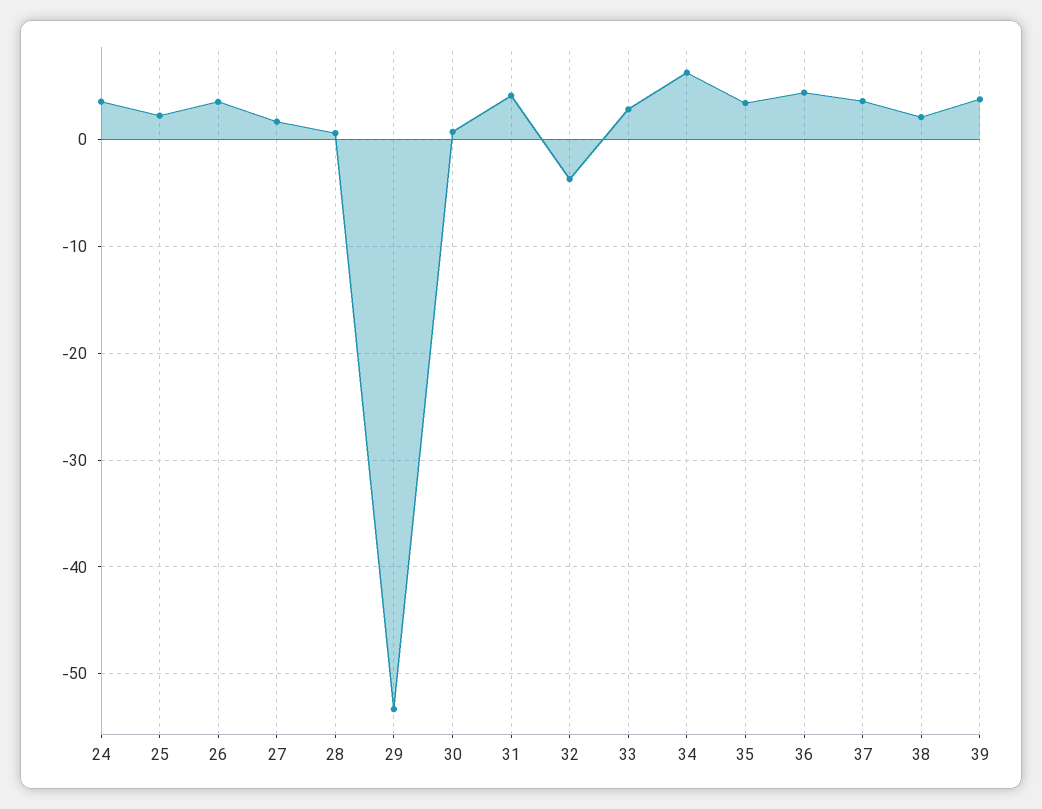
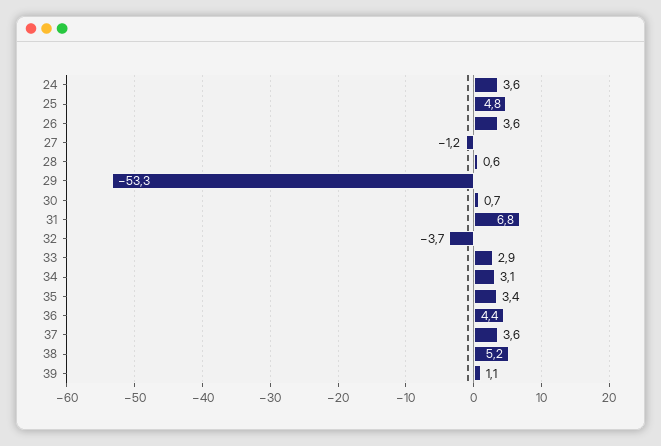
  {
    "24": 3.6,
-   "25": 2,
+   "25": 4.8,
    "26": 3.6,
-   "27": 2,
+   "27": -1.2,
    "28": 0.6,
    "29": -53.3,
    "30": 0.7,
-   "31": 4,
+   "31": 6.8,
    "32": -3.7,
    "33": 2.9,
-   "34": 6,
+   "34": 3.1,
    "35": 3.4,
    "36": 4.4,
    "37": 3.6,
-   "38": 2,
+   "38": 5.2,
-   "39": 4
+   "39": 1.1
  }

